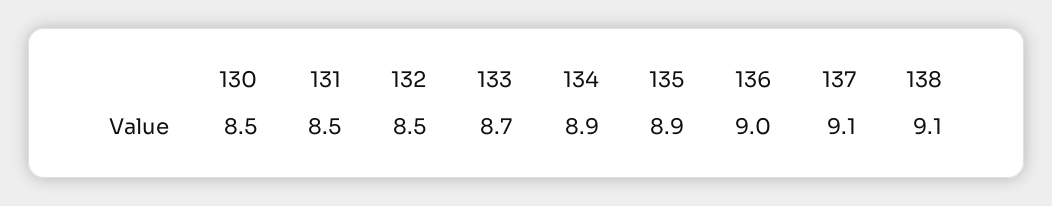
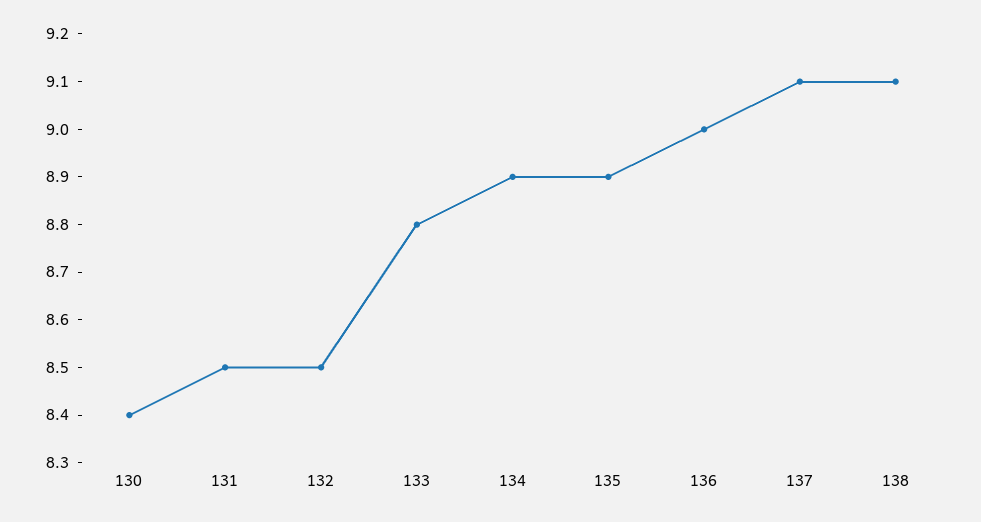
  {
-   "130": 8.5,
+   "130": 8.4,
    "131": 8.5,
    "132": 8.5,
-   "133": 8.7,
+   "133": 8.8,
    "134": 8.9,
    "135": 8.9,
    "136": 9,
    "137": 9.1,
    "138": 9.1
  }

